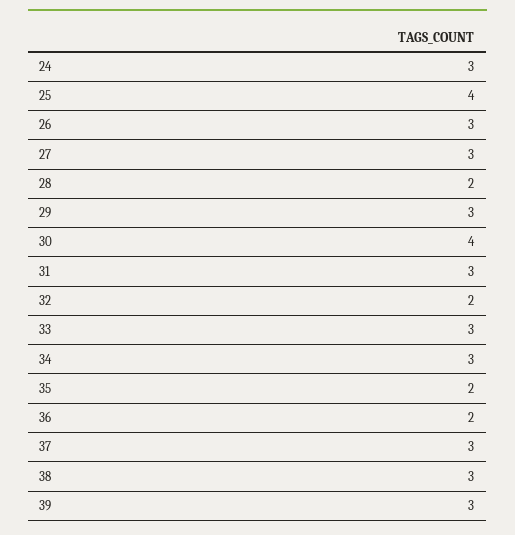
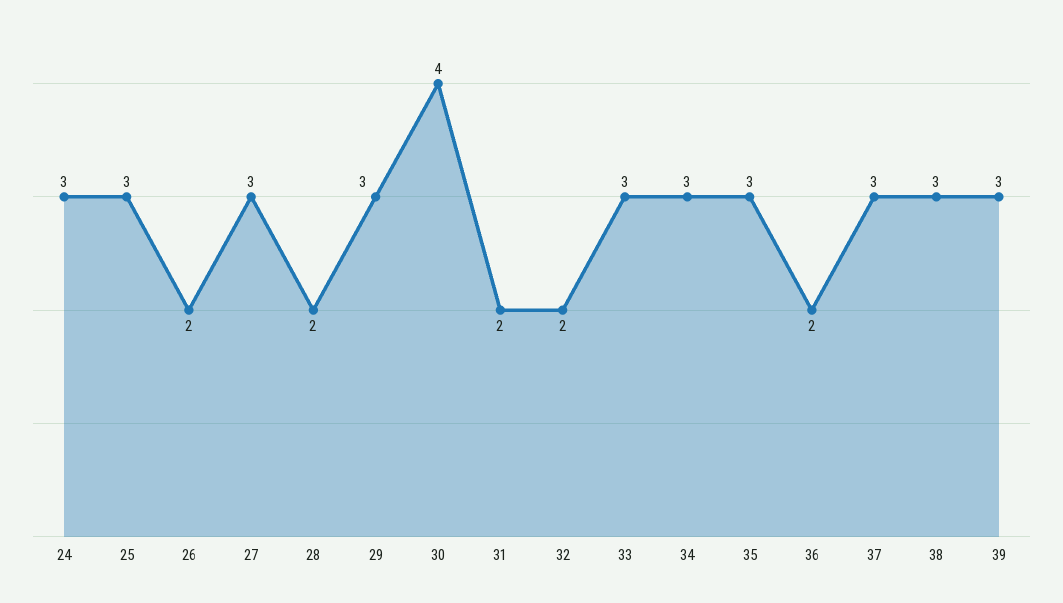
  {
    "24": 3,
-   "25": 4,
+   "25": 3,
-   "26": 3,
+   "26": 2,
    "27": 3,
    "28": 2,
    "29": 3,
    "30": 4,
-   "31": 3,
+   "31": 2,
    "32": 2,
    "33": 3,
    "34": 3,
-   "35": 2,
+   "35": 3,
    "36": 2,
    "37": 3,
    "38": 3,
    "39": 3
  }

